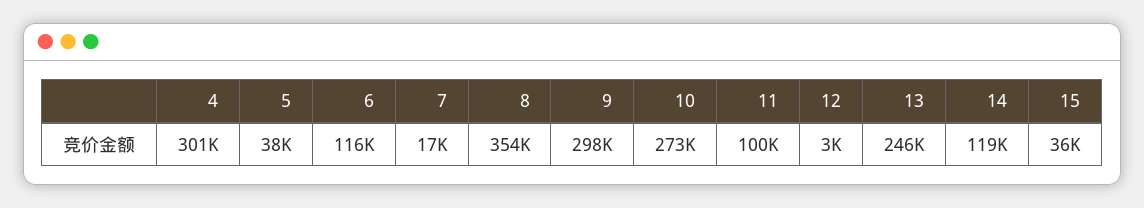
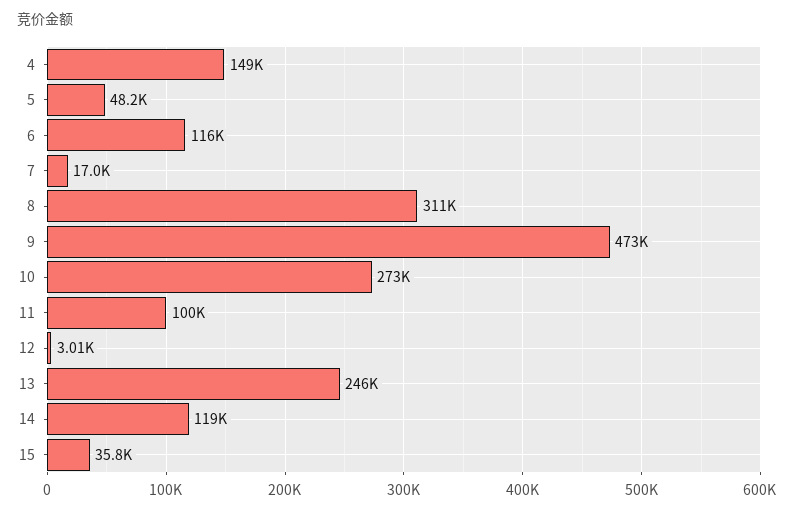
  {
-   "4": 301000,
+   "4": 149000,
-   "5": 38000,
+   "5": 48200,
    "6": 116000,
    "7": 17000,
-   "8": 354000,
+   "8": 311000,
-   "9": 298000,
+   "9": 473000,
    "10": 273000,
    "11": 100000,
    "12": 3010,
    "13": 246000,
    "14": 119000,
    "15": 35800
  }

